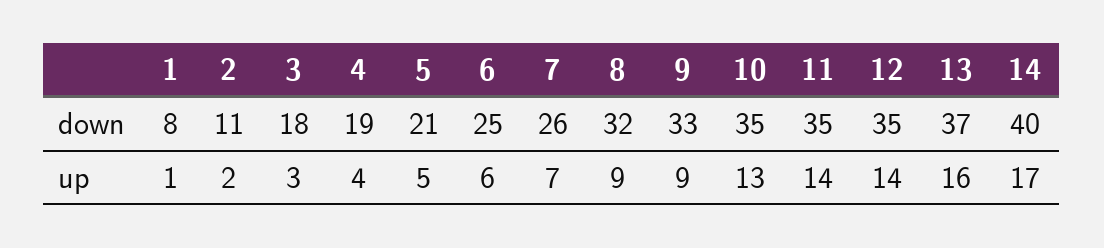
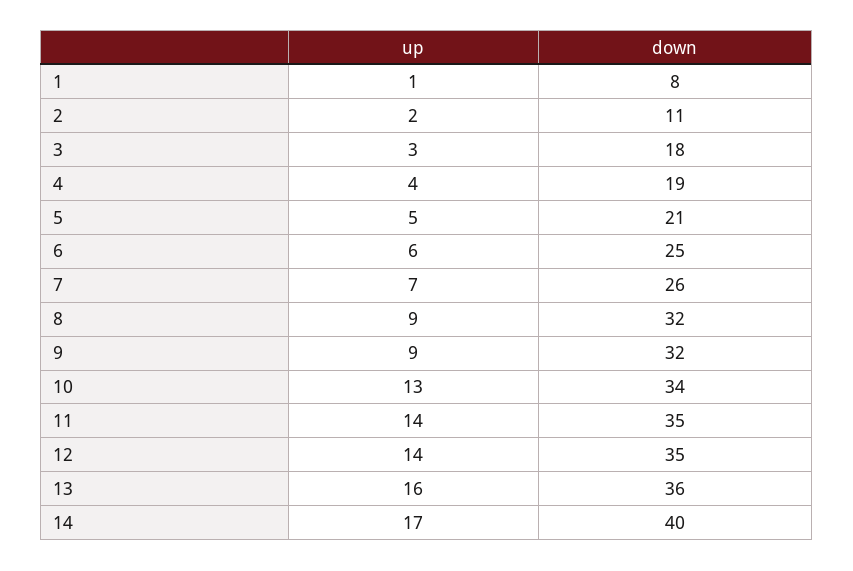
  {
    "1": {
      "down": 8,
      "up": 1
    },
    "2": {
      "down": 11,
      "up": 2
    },
    "3": {
      "down": 18,
      "up": 3
    },
    "4": {
      "down": 19,
      "up": 4
    },
    "5": {
      "down": 21,
      "up": 5
    },
    "6": {
      "down": 25,
      "up": 6
    },
    "7": {
      "down": 26,
      "up": 7
    },
    "8": {
      "down": 32,
      "up": 9
    },
    "9": {
-     "down": 33,
+     "down": 32,
      "up": 9
    },
    "10": {
-     "down": 35,
+     "down": 34,
      "up": 13
    },
    "11": {
      "down": 35,
      "up": 14
    },
    "12": {
      "down": 35,
      "up": 14
    },
    "13": {
-     "down": 37,
+     "down": 36,
      "up": 16
    },
    "14": {
      "down": 40,
      "up": 17
    }
  }

